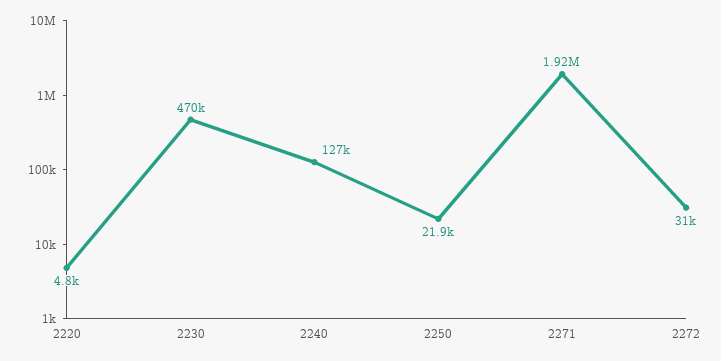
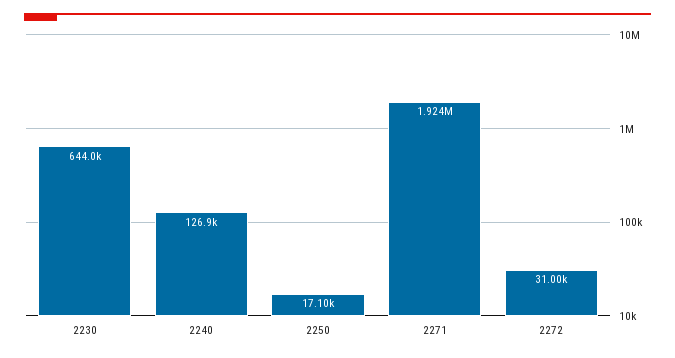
  {
-   "2220": 4800,
-   "2230": 470000,
+   "2230": 644000,
    "2240": 126900,
-   "2250": 21900,
+   "2250": 17100,
    "2271": 1924000,
    "2272": 31000
  }

